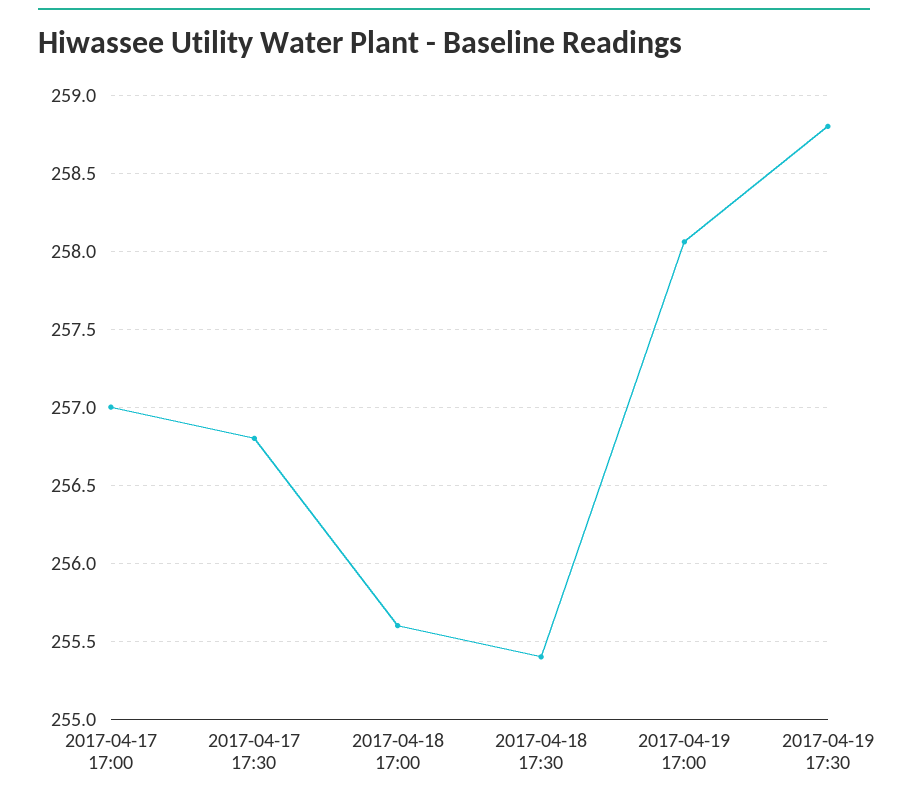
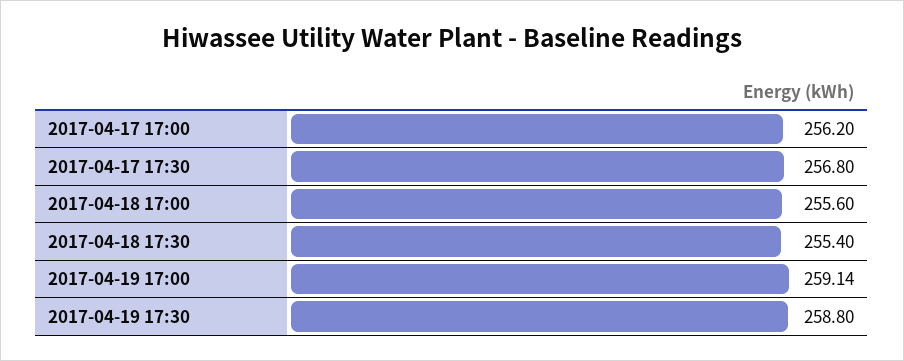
  {
-   "2017-04-17 17:00": 257,
+   "2017-04-17 17:00": 256.2,
    "2017-04-17 17:30": 256.8,
    "2017-04-18 17:00": 255.6,
    "2017-04-18 17:30": 255.4,
-   "2017-04-19 17:00": 258.05,
+   "2017-04-19 17:00": 259.14,
    "2017-04-19 17:30": 258.8
  }

